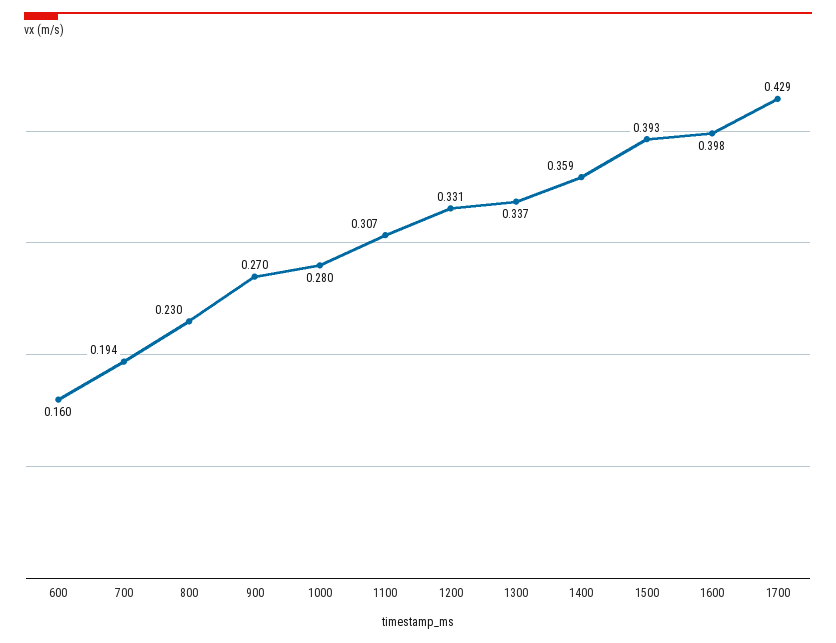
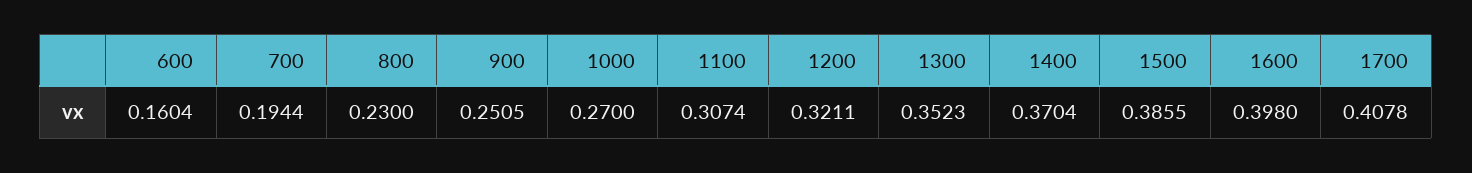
  {
    "600": 0.1604,
    "700": 0.1944,
    "800": 0.23,
-   "900": 0.27,
+   "900": 0.2505,
-   "1000": 0.28,
+   "1000": 0.27,
    "1100": 0.3074,
-   "1200": 0.331,
+   "1200": 0.3211,
-   "1300": 0.337,
+   "1300": 0.3523,
-   "1400": 0.359,
+   "1400": 0.3704,
-   "1500": 0.393,
+   "1500": 0.3855,
    "1600": 0.398,
-   "1700": 0.429
+   "1700": 0.4078
  }

